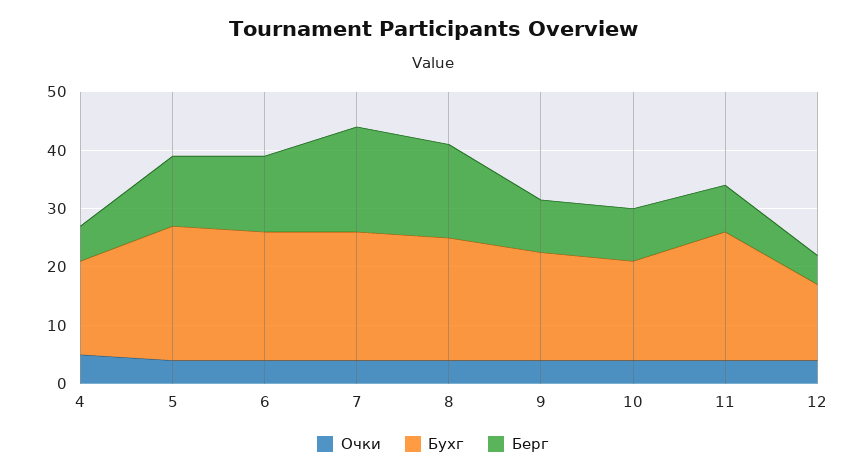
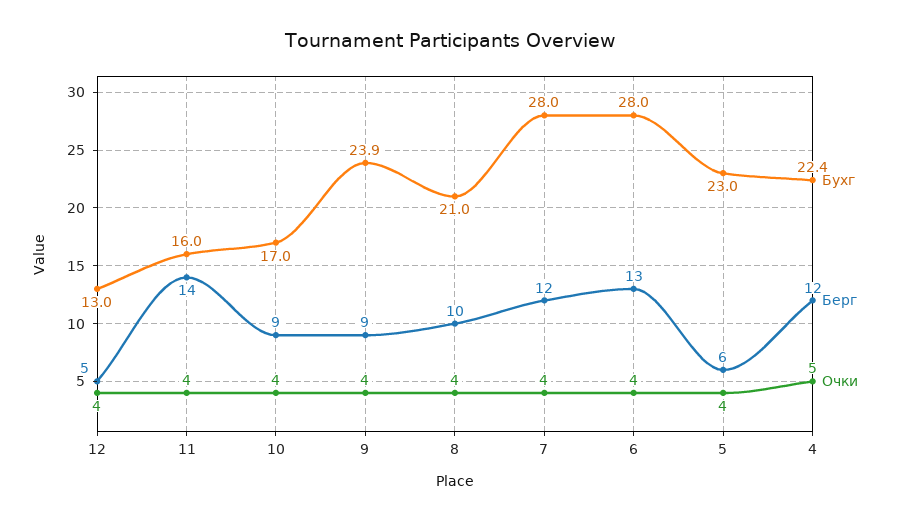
  {
    "Очки": {
      "4": 5,
      "5": 4,
      "6": 4,
      "7": 4,
      "8": 4,
      "9": 4,
      "10": 4,
      "11": 4,
      "12": 4
    },
    "Бухг": {
-     "4": 16,
+     "4": 22.4,
      "5": 23,
-     "6": 22,
+     "6": 28,
-     "7": 22,
+     "7": 28,
      "8": 21,
-     "9": 18,
+     "9": 23.9,
      "10": 17,
-     "11": 22,
+     "11": 16,
      "12": 13
    },
    "Берг": {
-     "4": 6,
+     "4": 12,
-     "5": 12,
+     "5": 6,
      "6": 13,
-     "7": 18,
+     "7": 12,
-     "8": 16,
+     "8": 10,
      "9": 9,
      "10": 9,
-     "11": 8,
+     "11": 14,
      "12": 5
    }
  }

